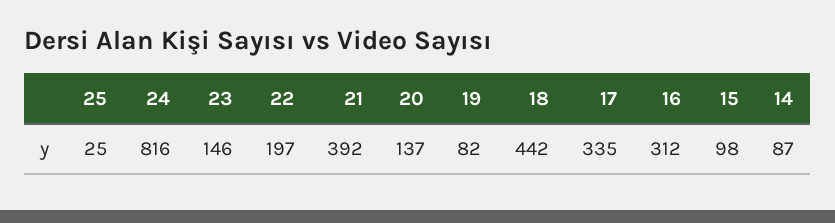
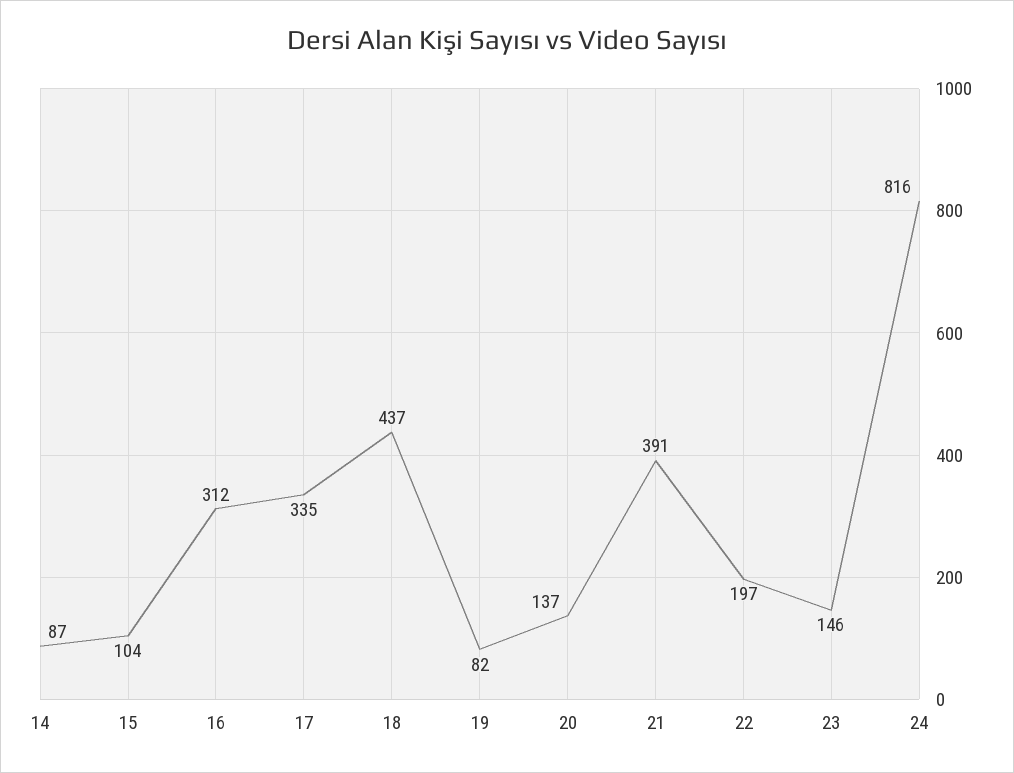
  {
-   "25": 25,
    "24": 816,
    "23": 146,
    "22": 197,
-   "21": 392,
+   "21": 391,
    "20": 137,
    "19": 82,
-   "18": 442,
+   "18": 437,
    "17": 335,
    "16": 312,
-   "15": 98,
+   "15": 104,
    "14": 87
  }

